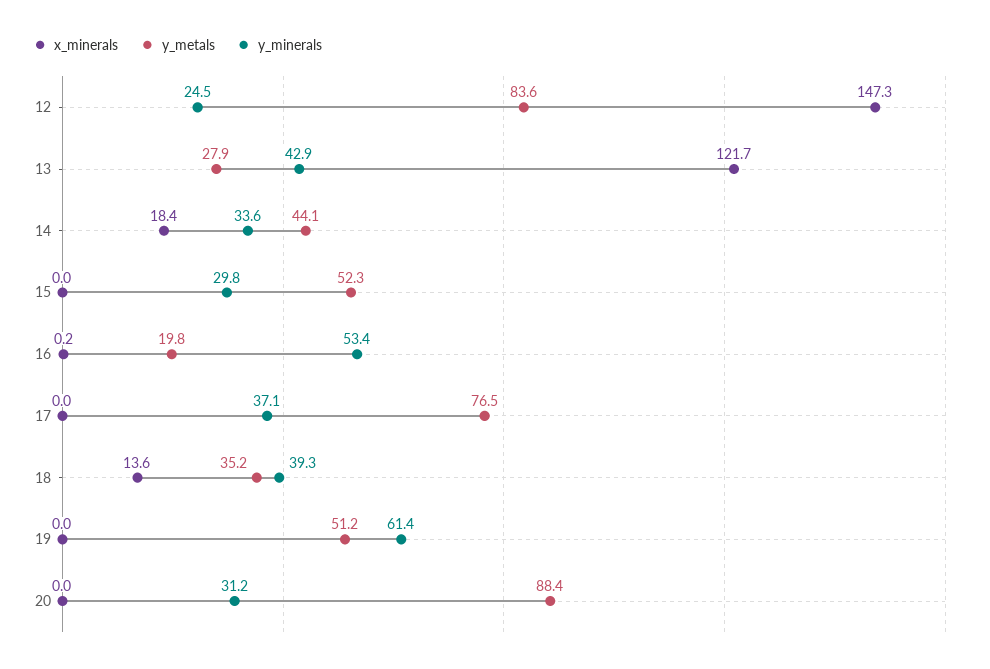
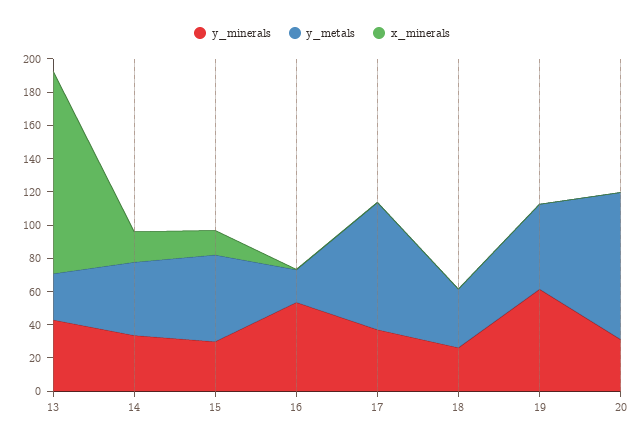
  {
    "x_minerals": {
-     "12": 147.3,
      "13": 121.7,
      "14": 18.4,
-     "15": 0,
+     "15": 15,
      "16": 0.2,
      "17": 0,
-     "18": 13.6,
+     "18": 0,
      "19": 0,
      "20": 0
    },
    "y_metals": {
-     "12": 83.6,
      "13": 27.9,
      "14": 44.1,
      "15": 52.3,
      "16": 19.8,
      "17": 76.5,
      "18": 35.2,
      "19": 51.2,
      "20": 88.4
    },
    "y_minerals": {
-     "12": 24.5,
      "13": 42.9,
      "14": 33.6,
      "15": 29.8,
      "16": 53.4,
      "17": 37.1,
-     "18": 39.3,
+     "18": 25,
      "19": 61.4,
      "20": 31.2
    }
  }

